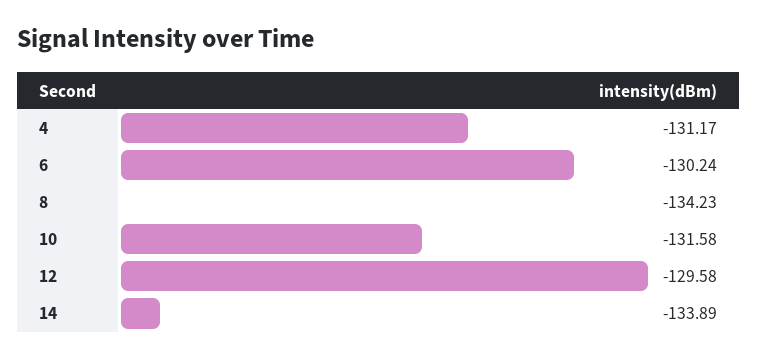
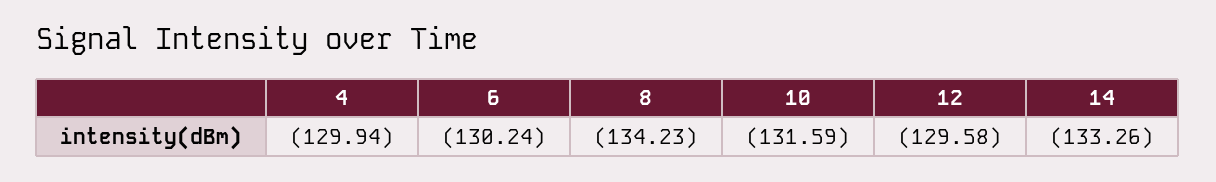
  {
-   "4": -131.17,
+   "4": -129.94,
    "6": -130.24,
    "8": -134.23,
-   "10": -131.58,
+   "10": -131.59,
    "12": -129.58,
-   "14": -133.89
+   "14": -133.26
  }

